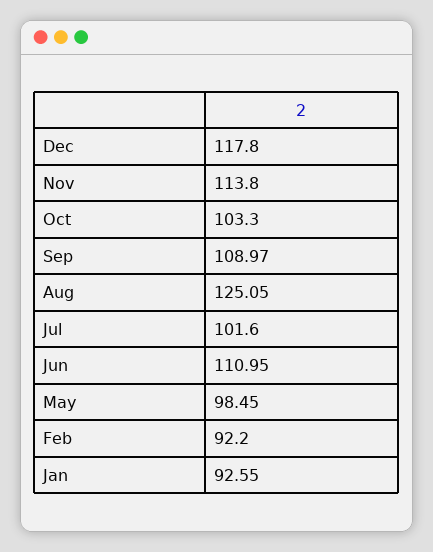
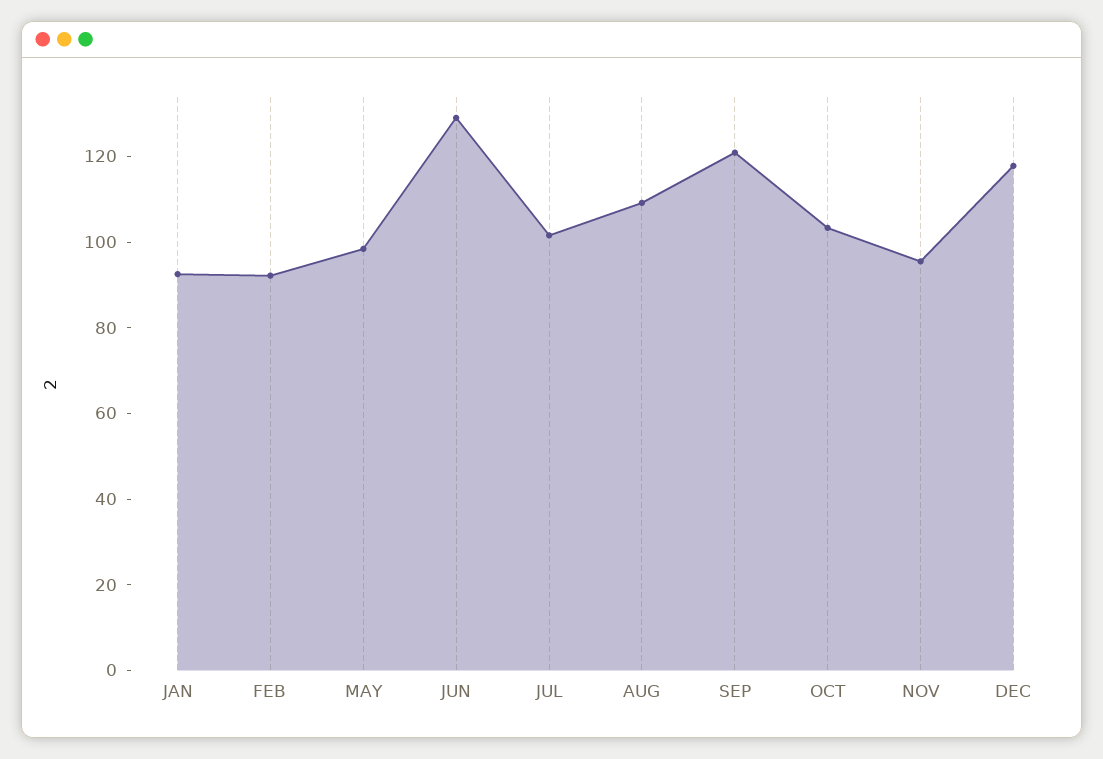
  {
    "Dec": 117.8,
-   "Nov": 113.8,
+   "Nov": 95,
    "Oct": 103.3,
-   "Sep": 108.97,
+   "Sep": 120,
-   "Aug": 125.05,
+   "Aug": 110,
    "Jul": 101.6,
-   "Jun": 110.95,
+   "Jun": 130,
    "May": 98.45,
    "Feb": 92.2,
    "Jan": 92.55
  }

